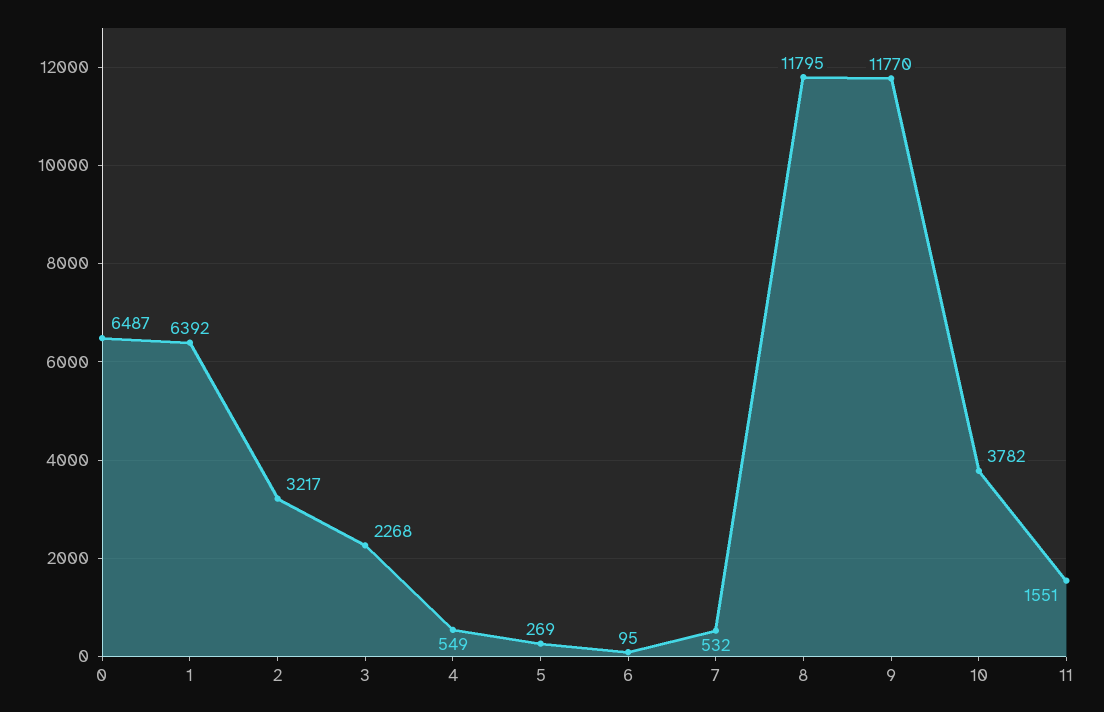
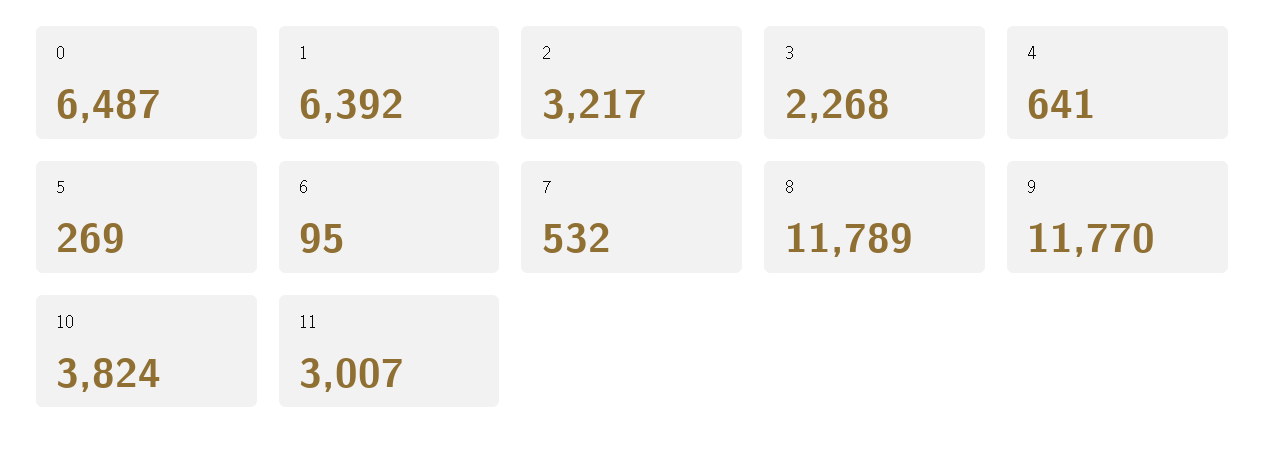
  {
    "0": 6487,
    "1": 6392,
    "2": 3217,
    "3": 2268,
-   "4": 549,
+   "4": 641,
    "5": 269,
    "6": 95,
    "7": 532,
-   "8": 11795,
+   "8": 11789,
    "9": 11770,
-   "10": 3782,
+   "10": 3824,
-   "11": 1551
+   "11": 3007
  }

